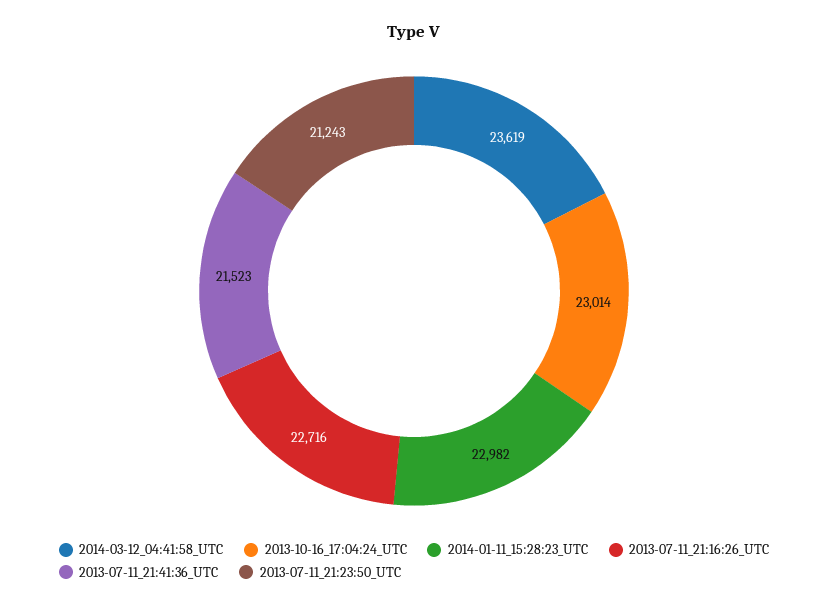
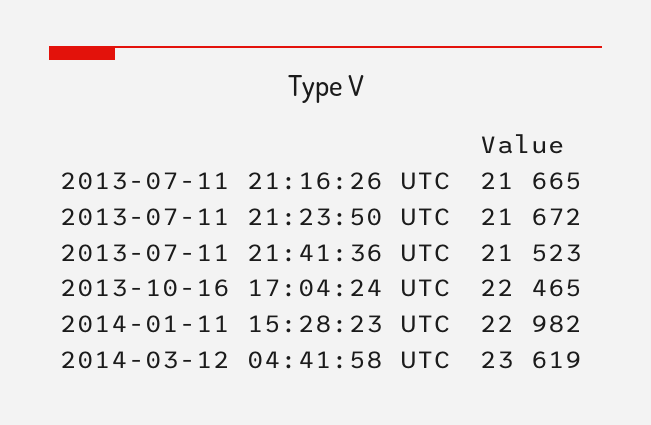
  {
    "2014-03-12_04:41:58_UTC": 23619,
-   "2013-10-16_17:04:24_UTC": 23014,
+   "2013-10-16_17:04:24_UTC": 22465,
    "2014-01-11_15:28:23_UTC": 22982,
-   "2013-07-11_21:16:26_UTC": 22716,
+   "2013-07-11_21:16:26_UTC": 21665,
    "2013-07-11_21:41:36_UTC": 21523,
-   "2013-07-11_21:23:50_UTC": 21243
+   "2013-07-11_21:23:50_UTC": 21672
  }

